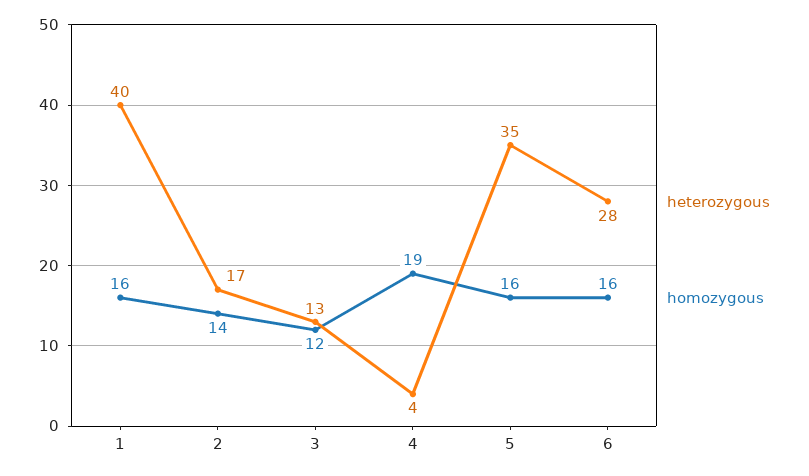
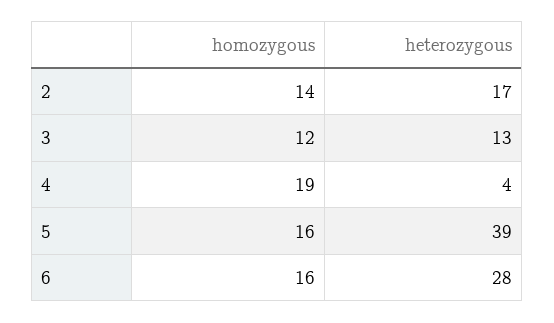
  {
    "heterozygous": {
-     "1": 40,
      "2": 17,
      "3": 13,
      "4": 4,
-     "5": 35,
+     "5": 39,
      "6": 28
    },
    "homozygous": {
-     "1": 16,
      "2": 14,
      "3": 12,
      "4": 19,
      "5": 16,
      "6": 16
    }
  }

